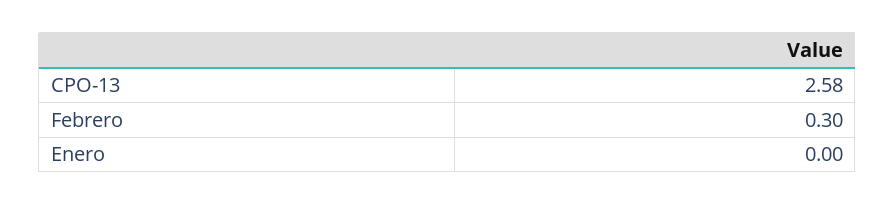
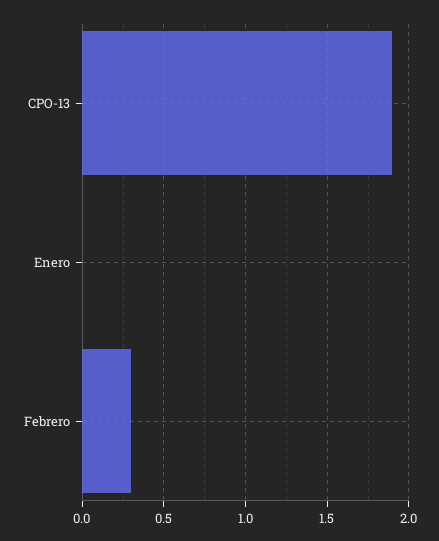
  {
-   "CPO-13": 2.58,
+   "CPO-13": 1.9,
    "Febrero": 0.3,
    "Enero": 0
  }

